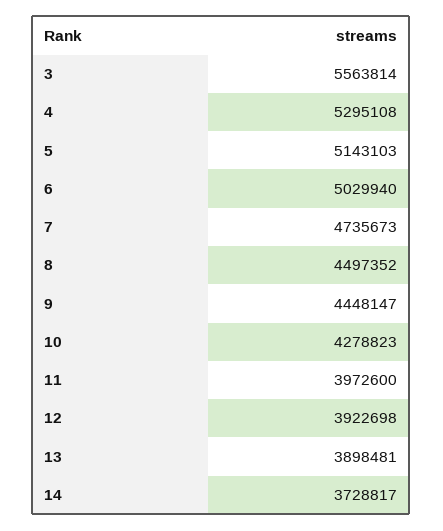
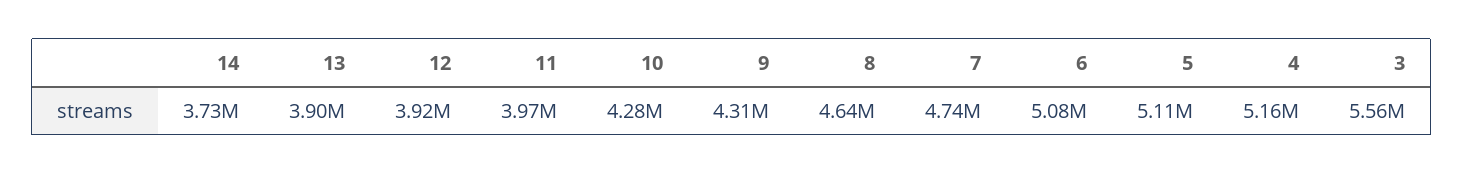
  {
    "3": 5563814,
-   "4": 5295108,
+   "4": 5160000,
-   "5": 5143103,
+   "5": 5110000,
-   "6": 5029940,
+   "6": 5080000,
    "7": 4735673,
-   "8": 4497352,
+   "8": 4640000,
-   "9": 4448147,
+   "9": 4310000,
    "10": 4278823,
    "11": 3972600,
    "12": 3922698,
    "13": 3898481,
    "14": 3728817
  }

